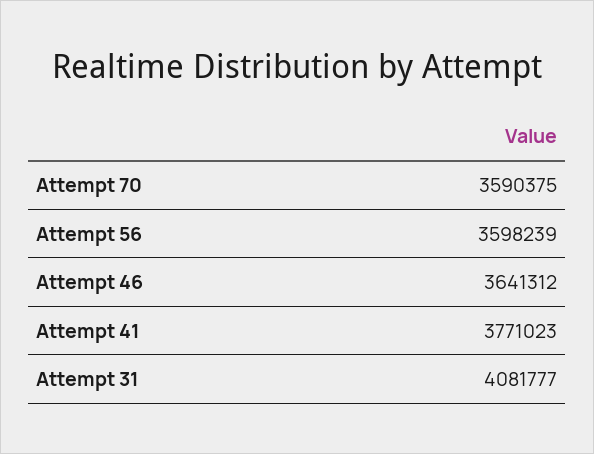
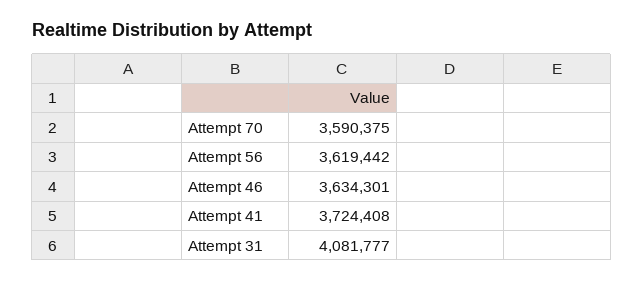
  {
    "Attempt 70": 3590375,
-   "Attempt 56": 3598239,
+   "Attempt 56": 3619442,
-   "Attempt 46": 3641312,
+   "Attempt 46": 3634301,
-   "Attempt 41": 3771023,
+   "Attempt 41": 3724408,
    "Attempt 31": 4081777
  }

